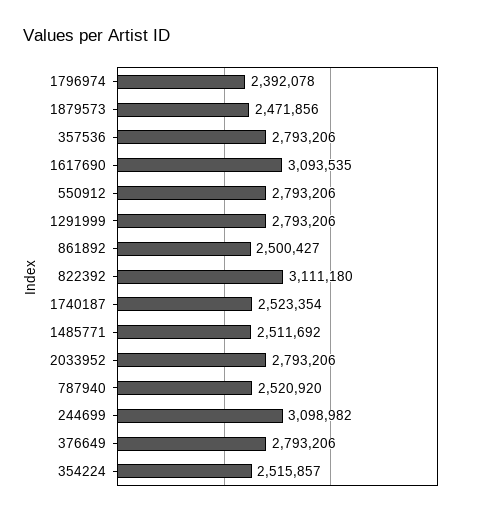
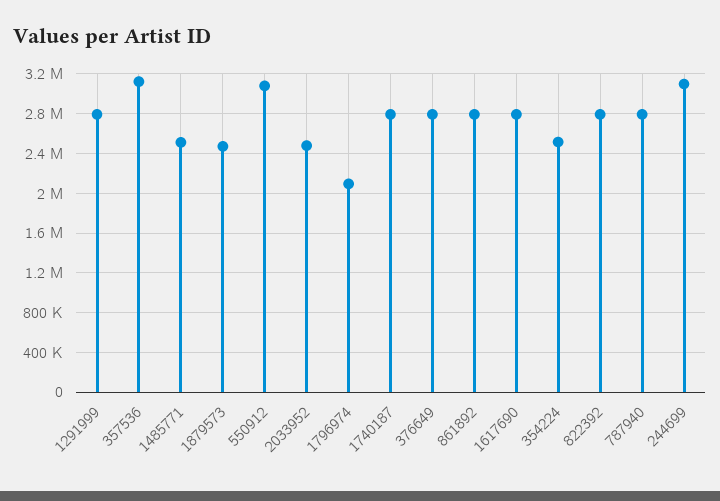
  {
-   "1796974": 2392078,
+   "1796974": 2100000,
    "1879573": 2471856,
-   "357536": 2793206,
+   "357536": 3100000,
-   "1617690": 3093535,
+   "1617690": 2800000,
-   "550912": 2793206,
+   "550912": 3100000,
    "1291999": 2793206,
-   "861892": 2500427,
+   "861892": 2800000,
-   "822392": 3111180,
+   "822392": 2800000,
-   "1740187": 2523354,
+   "1740187": 2800000,
    "1485771": 2511692,
-   "2033952": 2793206,
+   "2033952": 2500000,
-   "787940": 2520920,
+   "787940": 2800000,
    "244699": 3098982,
    "376649": 2793206,
    "354224": 2515857
  }

